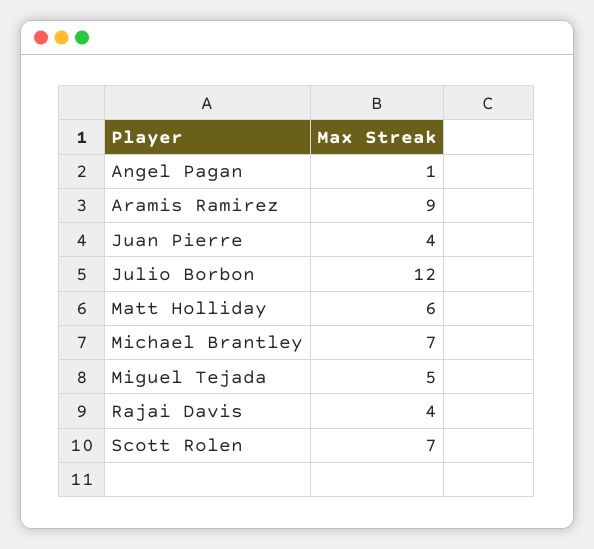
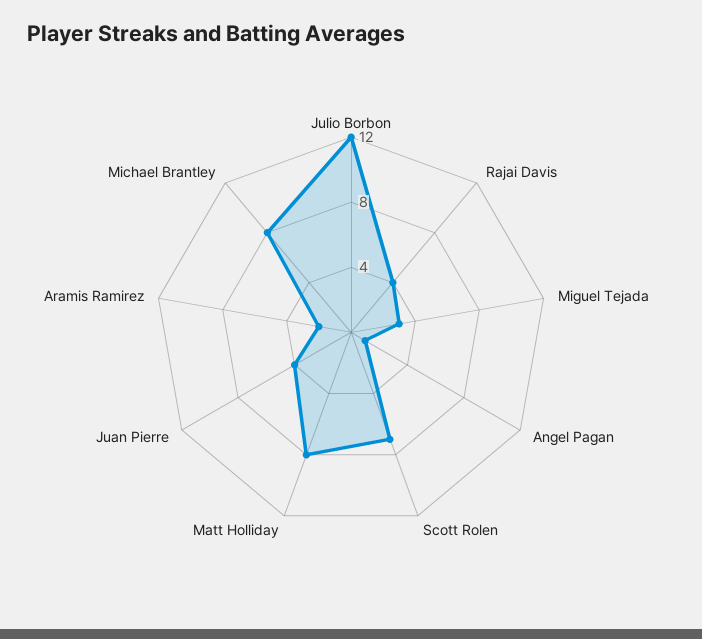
  {
    "Angel Pagan": 1,
-   "Aramis Ramirez": 9,
+   "Aramis Ramirez": 2,
    "Juan Pierre": 4,
    "Julio Borbon": 12,
-   "Matt Holliday": 6,
+   "Matt Holliday": 8,
-   "Michael Brantley": 7,
+   "Michael Brantley": 8,
-   "Miguel Tejada": 5,
+   "Miguel Tejada": 3,
    "Rajai Davis": 4,
    "Scott Rolen": 7
  }

